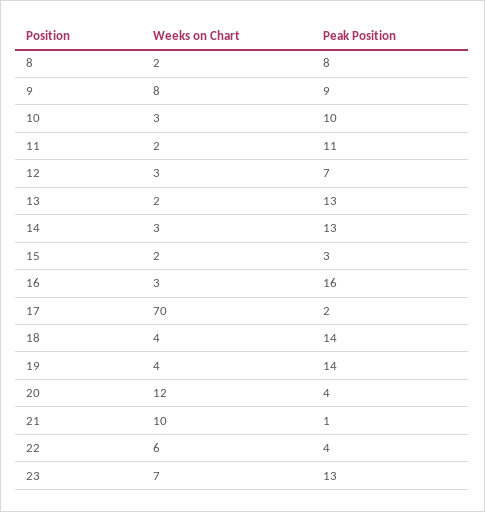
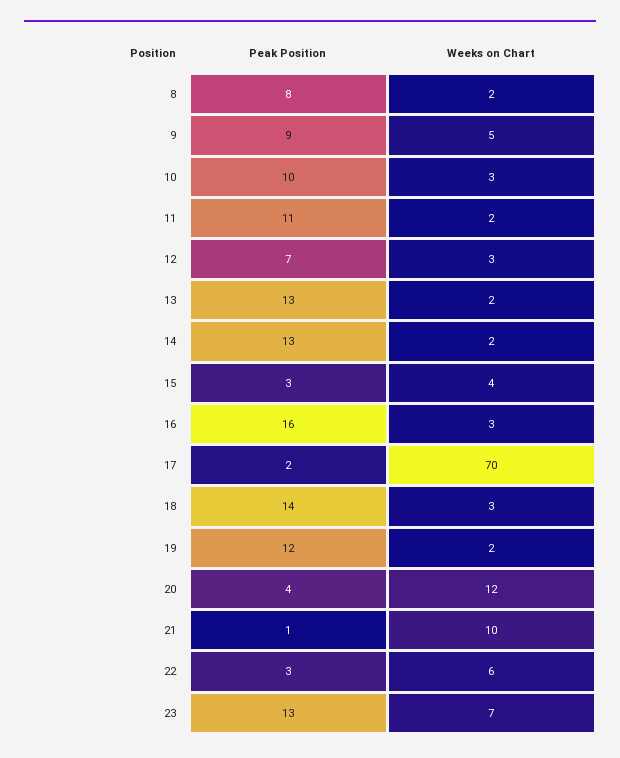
  {
    "Weeks on Chart": {
      "8": 2,
-     "9": 8,
+     "9": 5,
      "10": 3,
      "11": 2,
      "12": 3,
      "13": 2,
-     "14": 3,
+     "14": 2,
-     "15": 2,
+     "15": 4,
      "16": 3,
      "17": 70,
-     "18": 4,
+     "18": 3,
-     "19": 4,
+     "19": 2,
      "20": 12,
      "21": 10,
      "22": 6,
      "23": 7
    },
    "Peak Position": {
      "8": 8,
      "9": 9,
      "10": 10,
      "11": 11,
      "12": 7,
      "13": 13,
      "14": 13,
      "15": 3,
      "16": 16,
      "17": 2,
      "18": 14,
-     "19": 14,
+     "19": 12,
      "20": 4,
      "21": 1,
-     "22": 4,
+     "22": 3,
      "23": 13
    }
  }

